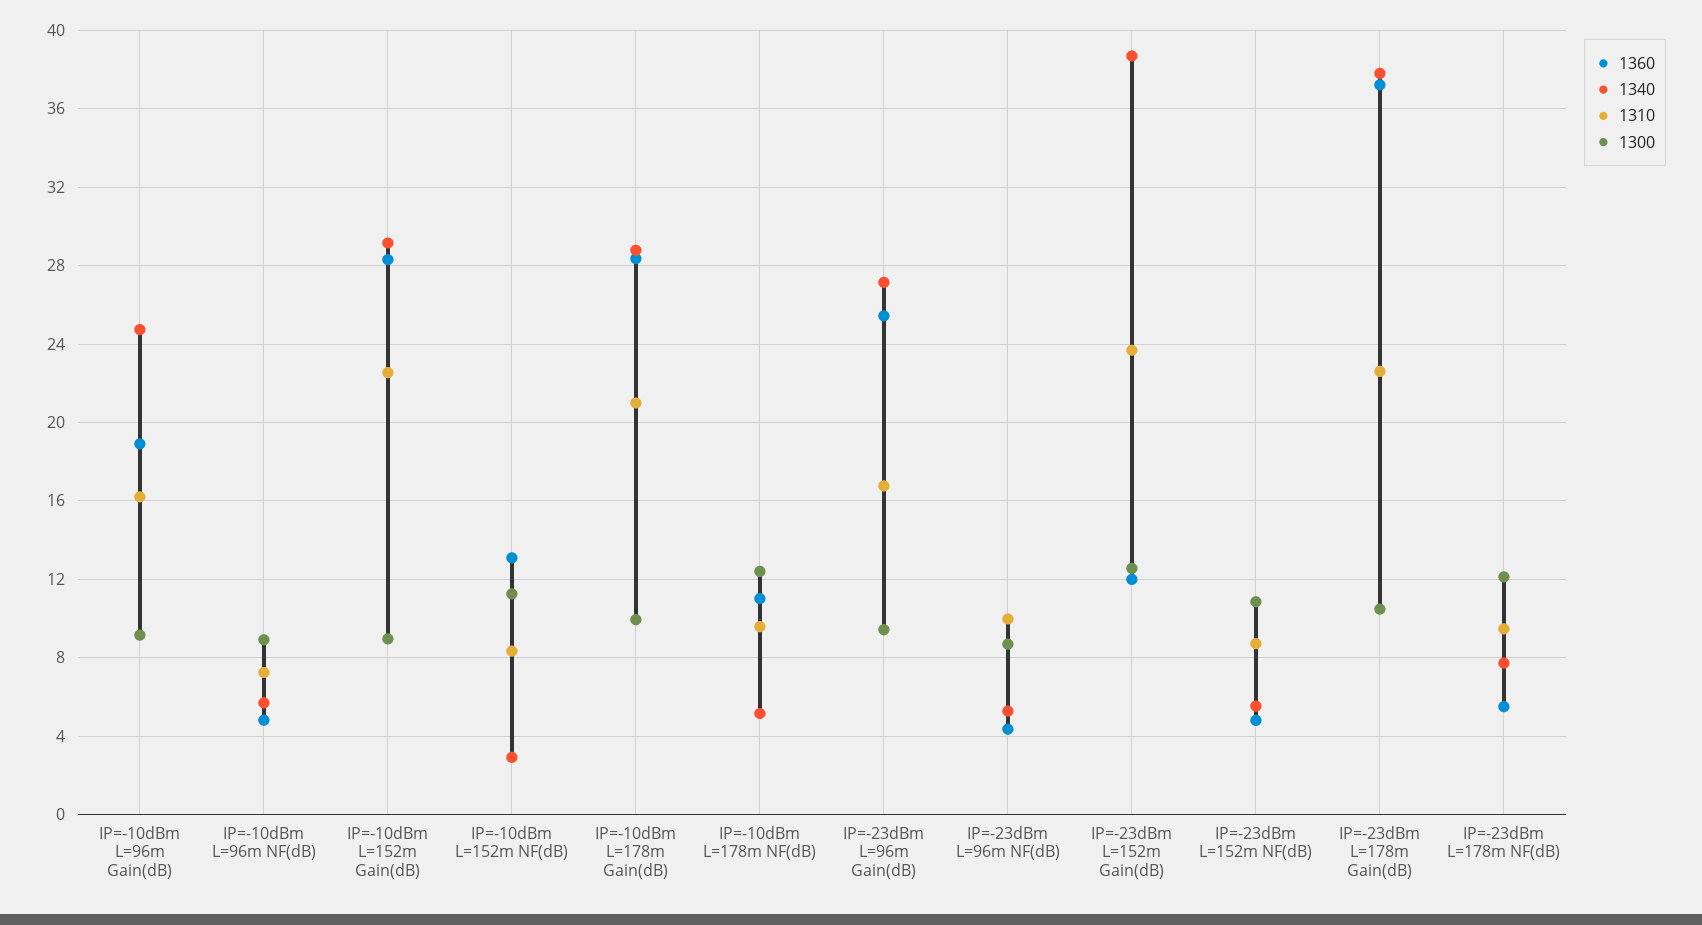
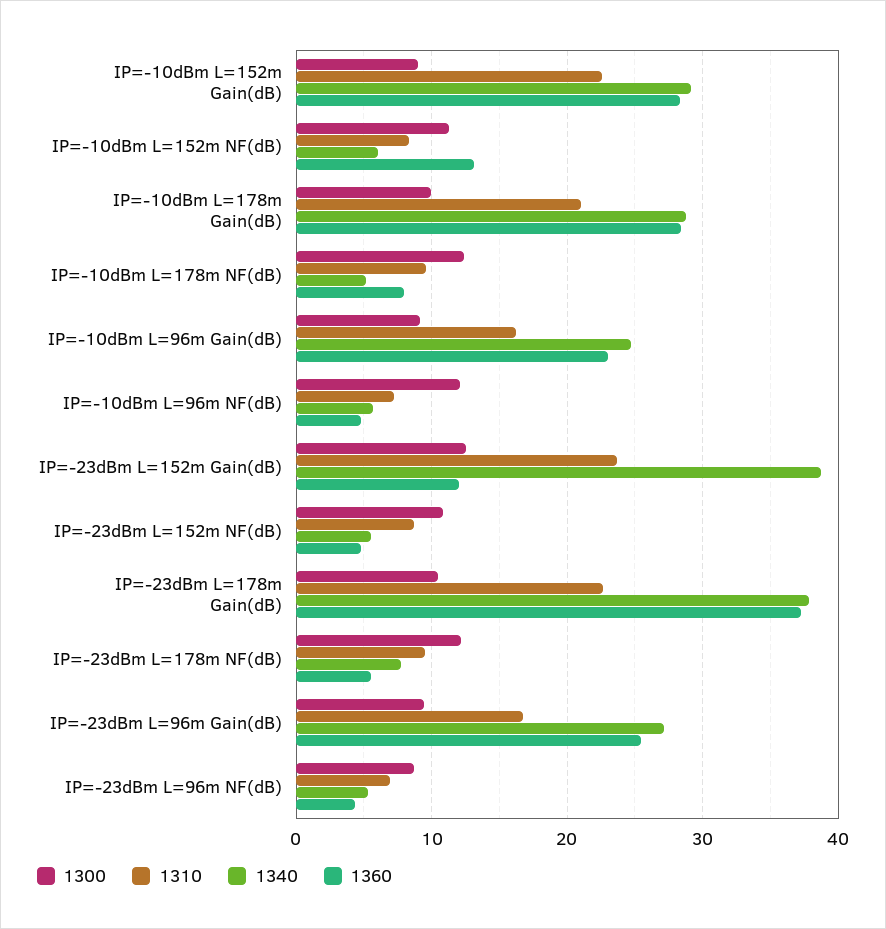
  {
    "1360": {
-     "IP=-10dBm L=96m Gain(dB)": 19,
+     "IP=-10dBm L=96m Gain(dB)": 23,
      "IP=-10dBm L=96m NF(dB)": 5,
      "IP=-10dBm L=152m Gain(dB)": 28.5,
      "IP=-10dBm L=152m NF(dB)": 13,
      "IP=-10dBm L=178m Gain(dB)": 28.5,
-     "IP=-10dBm L=178m NF(dB)": 11,
+     "IP=-10dBm L=178m NF(dB)": 8,
      "IP=-23dBm L=96m Gain(dB)": 25.5,
      "IP=-23dBm L=96m NF(dB)": 4.5,
      "IP=-23dBm L=152m Gain(dB)": 12,
      "IP=-23dBm L=152m NF(dB)": 5,
      "IP=-23dBm L=178m Gain(dB)": 37,
      "IP=-23dBm L=178m NF(dB)": 5.5
    },
    "1340": {
      "IP=-10dBm L=96m Gain(dB)": 24.5,
      "IP=-10dBm L=96m NF(dB)": 5.5,
      "IP=-10dBm L=152m Gain(dB)": 29,
-     "IP=-10dBm L=152m NF(dB)": 3,
+     "IP=-10dBm L=152m NF(dB)": 6,
      "IP=-10dBm L=178m Gain(dB)": 29,
      "IP=-10dBm L=178m NF(dB)": 5,
      "IP=-23dBm L=96m Gain(dB)": 27,
      "IP=-23dBm L=96m NF(dB)": 5.5,
      "IP=-23dBm L=152m Gain(dB)": 38.5,
      "IP=-23dBm L=152m NF(dB)": 5.5,
      "IP=-23dBm L=178m Gain(dB)": 38,
      "IP=-23dBm L=178m NF(dB)": 7.5
    },
    "1310": {
      "IP=-10dBm L=96m Gain(dB)": 16,
      "IP=-10dBm L=96m NF(dB)": 7.5,
      "IP=-10dBm L=152m Gain(dB)": 22.5,
      "IP=-10dBm L=152m NF(dB)": 8.5,
      "IP=-10dBm L=178m Gain(dB)": 21,
      "IP=-10dBm L=178m NF(dB)": 9.5,
      "IP=-23dBm L=96m Gain(dB)": 17,
-     "IP=-23dBm L=96m NF(dB)": 10,
+     "IP=-23dBm L=96m NF(dB)": 7,
      "IP=-23dBm L=152m Gain(dB)": 23.5,
      "IP=-23dBm L=152m NF(dB)": 8.5,
      "IP=-23dBm L=178m Gain(dB)": 22.5,
      "IP=-23dBm L=178m NF(dB)": 9.5
    },
    "1300": {
      "IP=-10dBm L=96m Gain(dB)": 9,
-     "IP=-10dBm L=96m NF(dB)": 9,
+     "IP=-10dBm L=96m NF(dB)": 12,
      "IP=-10dBm L=152m Gain(dB)": 9,
      "IP=-10dBm L=152m NF(dB)": 11.5,
      "IP=-10dBm L=178m Gain(dB)": 10,
      "IP=-10dBm L=178m NF(dB)": 12.5,
      "IP=-23dBm L=96m Gain(dB)": 9.5,
      "IP=-23dBm L=96m NF(dB)": 8.5,
      "IP=-23dBm L=152m Gain(dB)": 12.5,
      "IP=-23dBm L=152m NF(dB)": 11,
      "IP=-23dBm L=178m Gain(dB)": 10.5,
      "IP=-23dBm L=178m NF(dB)": 12
    }
  }

